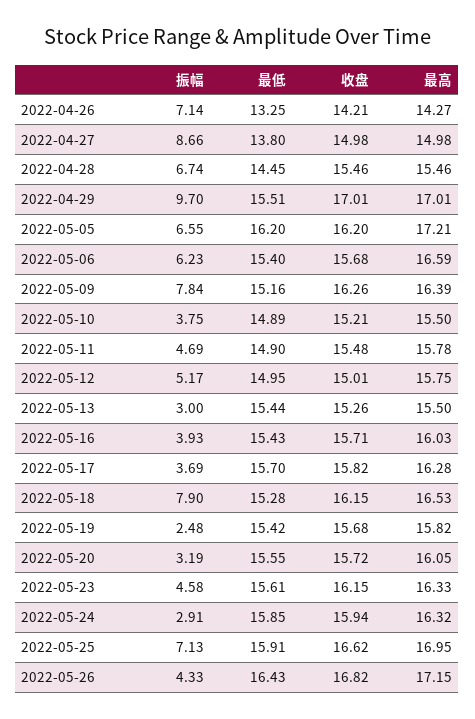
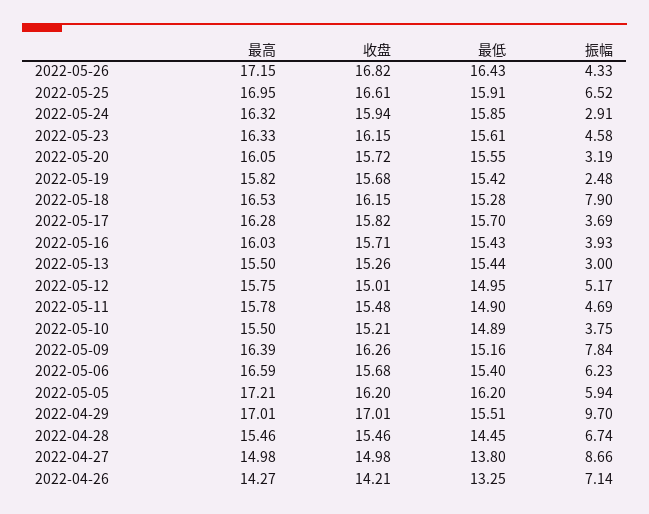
  {
    "振幅": {
      "2022-04-26": 7.14,
      "2022-04-27": 8.66,
      "2022-04-28": 6.74,
      "2022-04-29": 9.7,
-     "2022-05-05": 6.55,
+     "2022-05-05": 5.94,
      "2022-05-06": 6.23,
      "2022-05-09": 7.84,
      "2022-05-10": 3.75,
      "2022-05-11": 4.69,
      "2022-05-12": 5.17,
      "2022-05-13": 3,
      "2022-05-16": 3.93,
      "2022-05-17": 3.69,
      "2022-05-18": 7.9,
      "2022-05-19": 2.48,
      "2022-05-20": 3.19,
      "2022-05-23": 4.58,
      "2022-05-24": 2.91,
-     "2022-05-25": 7.13,
+     "2022-05-25": 6.52,
      "2022-05-26": 4.33
    },
    "最低": {
      "2022-04-26": 13.25,
      "2022-04-27": 13.8,
      "2022-04-28": 14.45,
      "2022-04-29": 15.51,
      "2022-05-05": 16.2,
      "2022-05-06": 15.4,
      "2022-05-09": 15.16,
      "2022-05-10": 14.89,
      "2022-05-11": 14.9,
      "2022-05-12": 14.95,
      "2022-05-13": 15.44,
      "2022-05-16": 15.43,
      "2022-05-17": 15.7,
      "2022-05-18": 15.28,
      "2022-05-19": 15.42,
      "2022-05-20": 15.55,
      "2022-05-23": 15.61,
      "2022-05-24": 15.85,
      "2022-05-25": 15.91,
      "2022-05-26": 16.43
    },
    "收盘": {
      "2022-04-26": 14.21,
      "2022-04-27": 14.98,
      "2022-04-28": 15.46,
      "2022-04-29": 17.01,
      "2022-05-05": 16.2,
      "2022-05-06": 15.68,
      "2022-05-09": 16.26,
      "2022-05-10": 15.21,
      "2022-05-11": 15.48,
      "2022-05-12": 15.01,
      "2022-05-13": 15.26,
      "2022-05-16": 15.71,
      "2022-05-17": 15.82,
      "2022-05-18": 16.15,
      "2022-05-19": 15.68,
      "2022-05-20": 15.72,
      "2022-05-23": 16.15,
      "2022-05-24": 15.94,
-     "2022-05-25": 16.62,
+     "2022-05-25": 16.61,
      "2022-05-26": 16.82
    },
    "最高": {
      "2022-04-26": 14.27,
      "2022-04-27": 14.98,
      "2022-04-28": 15.46,
      "2022-04-29": 17.01,
      "2022-05-05": 17.21,
      "2022-05-06": 16.59,
      "2022-05-09": 16.39,
      "2022-05-10": 15.5,
      "2022-05-11": 15.78,
      "2022-05-12": 15.75,
      "2022-05-13": 15.5,
      "2022-05-16": 16.03,
      "2022-05-17": 16.28,
      "2022-05-18": 16.53,
      "2022-05-19": 15.82,
      "2022-05-20": 16.05,
      "2022-05-23": 16.33,
      "2022-05-24": 16.32,
      "2022-05-25": 16.95,
      "2022-05-26": 17.15
    }
  }

